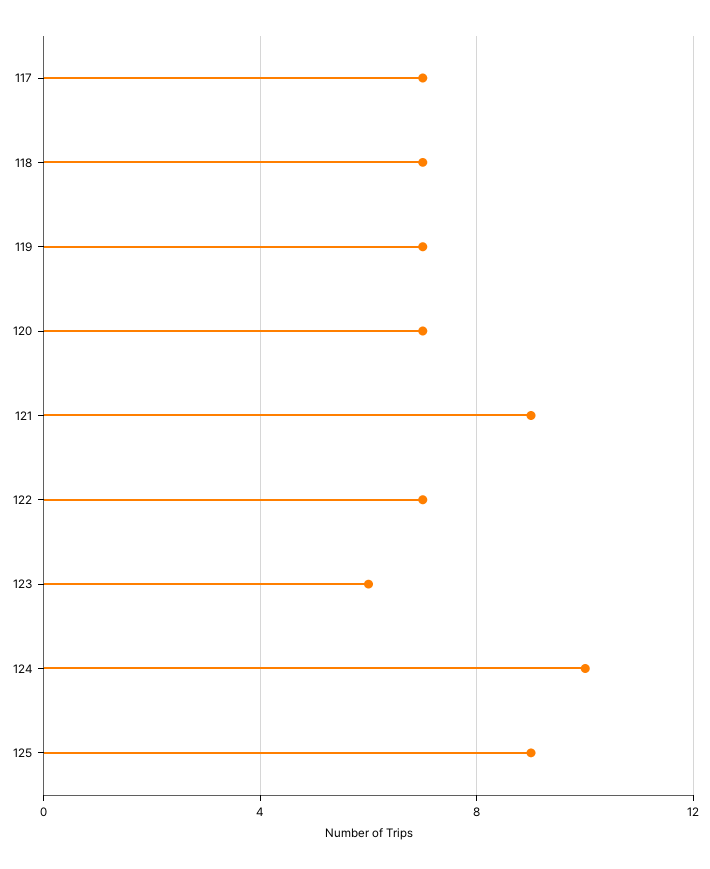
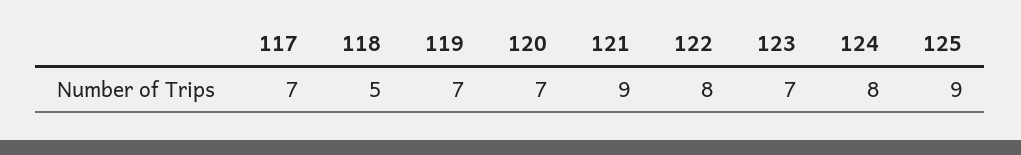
  {
    "117": 7,
-   "118": 7,
+   "118": 5,
    "119": 7,
    "120": 7,
    "121": 9,
-   "122": 7,
+   "122": 8,
-   "123": 6,
+   "123": 7,
-   "124": 10,
+   "124": 8,
    "125": 9
  }

